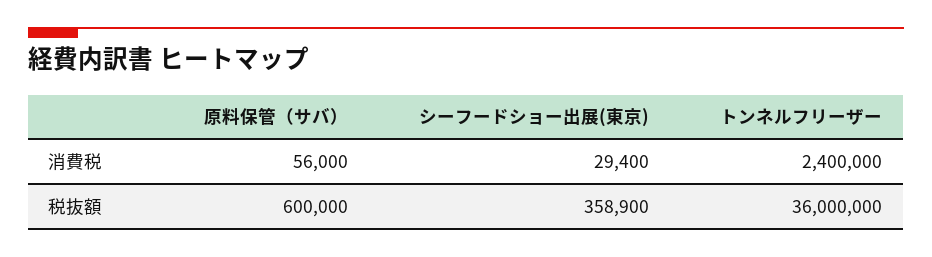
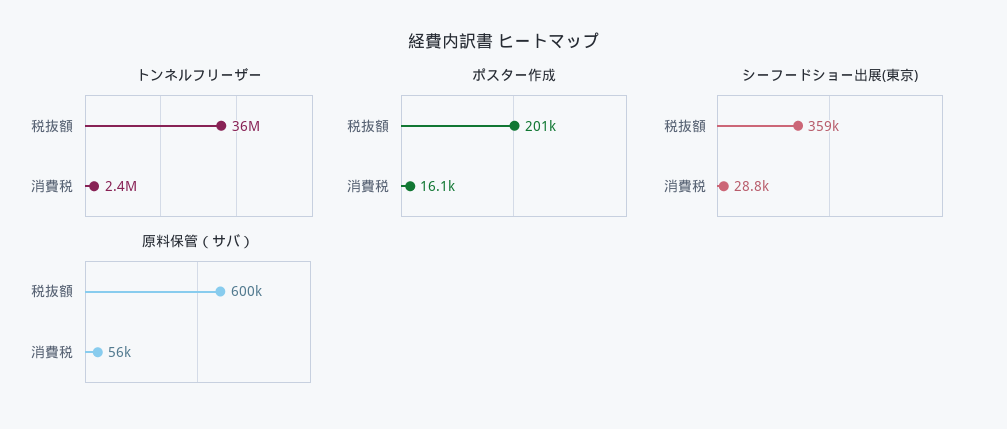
  {
    "原料保管（サバ）": {
      "消費税": 56000,
      "税抜額": 600000
    },
    "シーフードショー出展(東京)": {
-     "消費税": 29400,
+     "消費税": 28800,
      "税抜額": 358900
    },
    "トンネルフリーザー": {
      "消費税": 2400000,
      "税抜額": 36000000
-   }
+   },
+   "ポスター作成": {
+     "税抜額": 201000,
+     "消費税": 16100
+   }
  }

